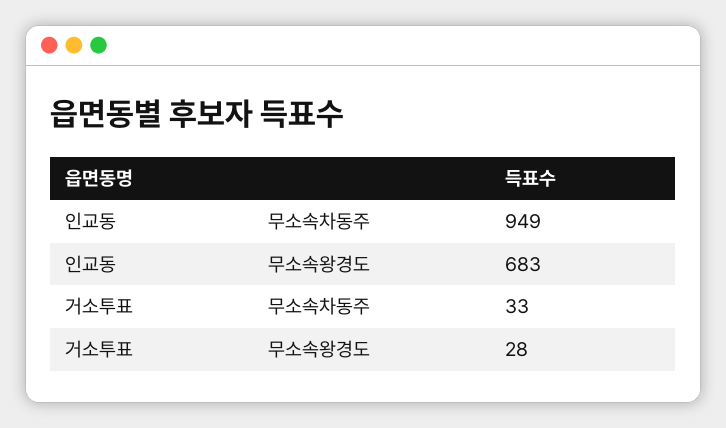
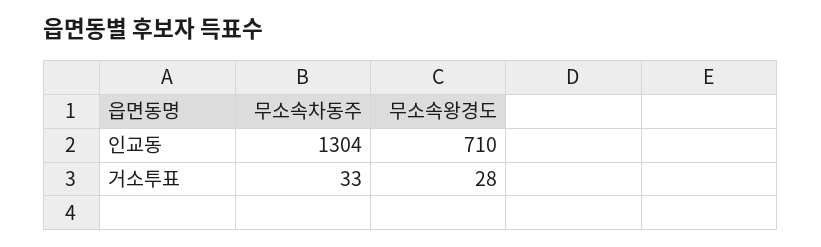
  {
    "인교동": {
-     "무소속차동주": 949,
+     "무소속차동주": 1304,
-     "무소속왕경도": 683
+     "무소속왕경도": 710
    },
    "거소투표": {
      "무소속차동주": 33,
      "무소속왕경도": 28
    }
  }

